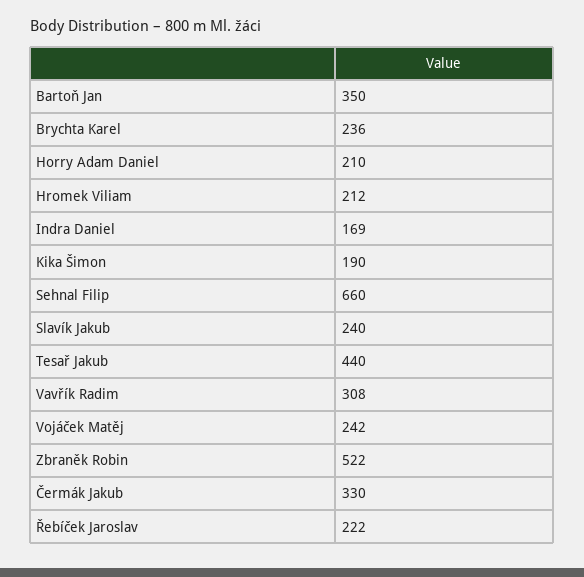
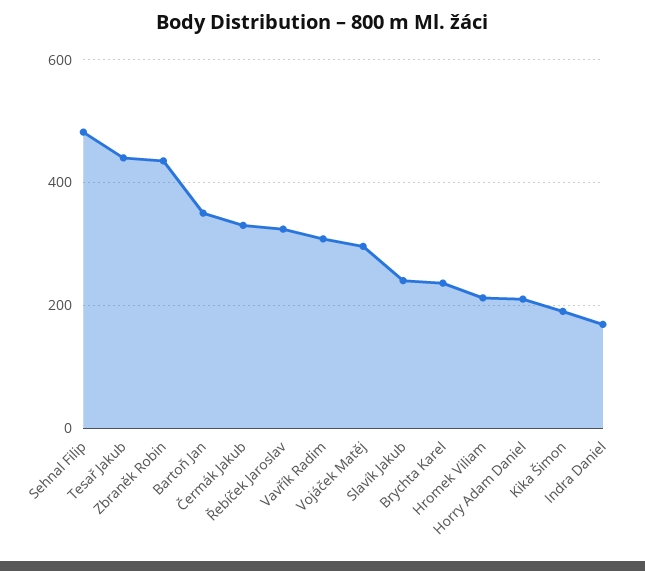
  {
    "Bartoň Jan": 350,
    "Brychta Karel": 236,
    "Horry Adam Daniel": 210,
    "Hromek Viliam": 212,
    "Indra Daniel": 169,
    "Kika Šimon": 190,
-   "Sehnal Filip": 660,
+   "Sehnal Filip": 480,
    "Slavík Jakub": 240,
    "Tesař Jakub": 440,
    "Vavřík Radim": 308,
-   "Vojáček Matěj": 242,
+   "Vojáček Matěj": 300,
-   "Zbraněk Robin": 522,
+   "Zbraněk Robin": 440,
    "Čermák Jakub": 330,
-   "Řebíček Jaroslav": 222
+   "Řebíček Jaroslav": 320
  }

